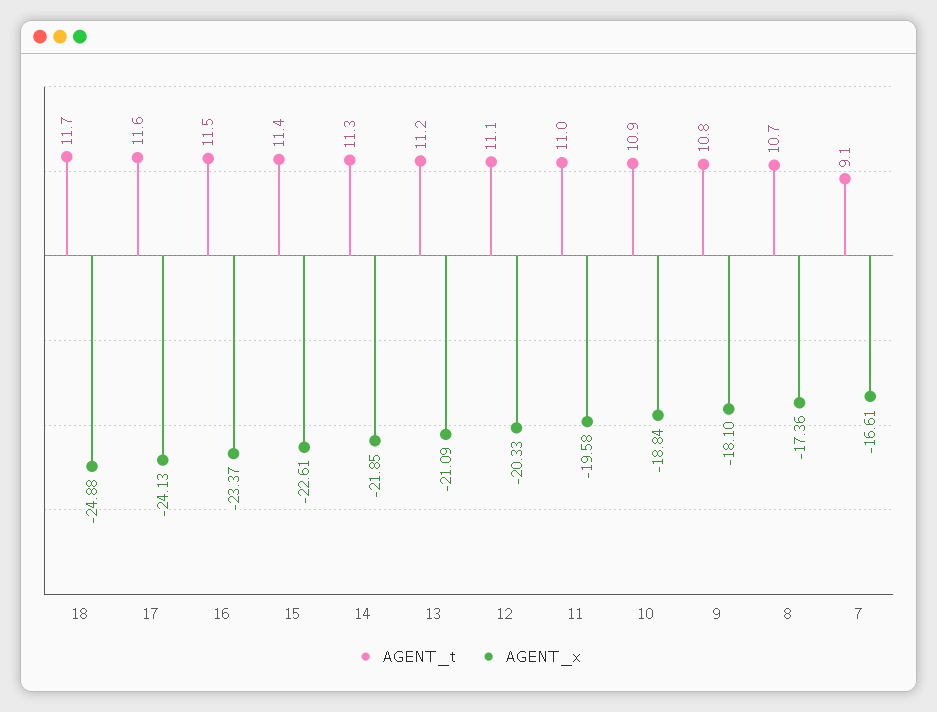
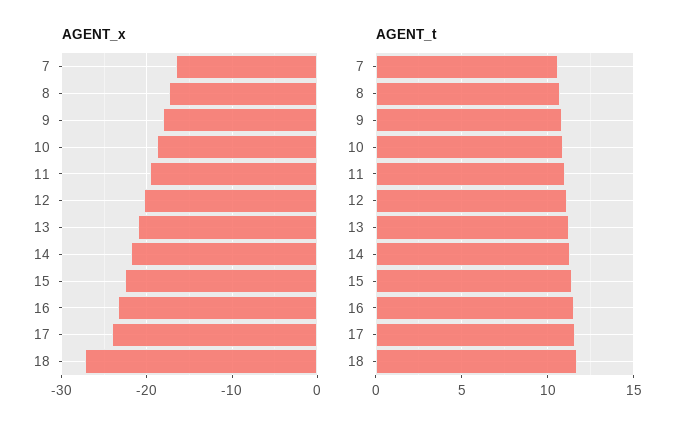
  {
    "AGENT_t": {
      "18": 11.7,
      "17": 11.6,
      "16": 11.5,
      "15": 11.4,
      "14": 11.3,
      "13": 11.2,
      "12": 11.1,
      "11": 11,
      "10": 10.9,
      "9": 10.8,
      "8": 10.7,
-     "7": 9.1
+     "7": 10.5
    },
    "AGENT_x": {
-     "18": -24.88,
+     "18": -27,
      "17": -24.13,
      "16": -23.37,
      "15": -22.61,
      "14": -21.85,
      "13": -21.09,
      "12": -20.33,
      "11": -19.58,
      "10": -18.84,
      "9": -18.1,
      "8": -17.36,
      "7": -16.61
    }
  }

